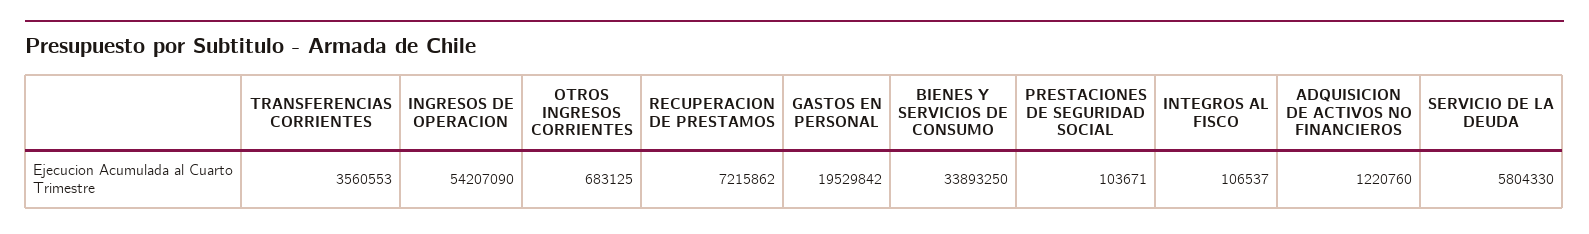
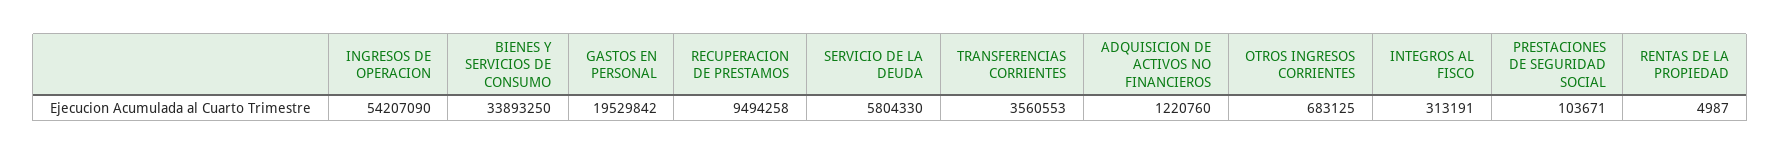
  {
    "TRANSFERENCIAS CORRIENTES": 3560553,
    "INGRESOS DE OPERACION": 54207090,
    "OTROS INGRESOS CORRIENTES": 683125,
-   "RECUPERACION DE PRESTAMOS": 7215862,
+   "RECUPERACION DE PRESTAMOS": 9494258,
    "GASTOS EN PERSONAL": 19529842,
    "BIENES Y SERVICIOS DE CONSUMO": 33893250,
    "PRESTACIONES DE SEGURIDAD SOCIAL": 103671,
-   "INTEGROS AL FISCO": 106537,
+   "INTEGROS AL FISCO": 313191,
    "ADQUISICION DE ACTIVOS NO FINANCIEROS": 1220760,
-   "SERVICIO DE LA DEUDA": 5804330
+   "SERVICIO DE LA DEUDA": 5804330,
+   "RENTAS DE LA PROPIEDAD": 4987
  }

